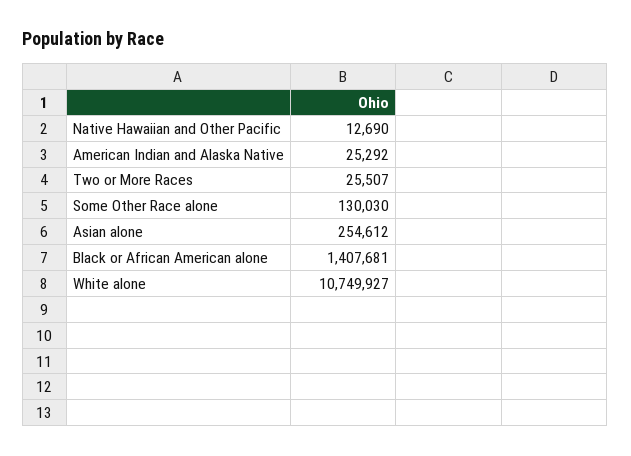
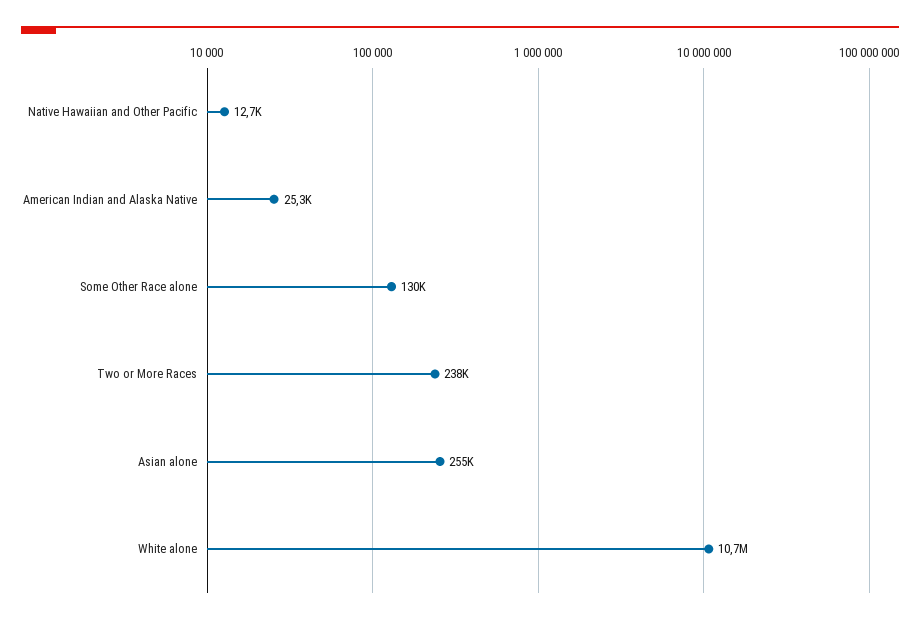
  {
    "Native Hawaiian and Other Pacific": 12690,
    "American Indian and Alaska Native": 25292,
-   "Two or More Races": 25507,
+   "Two or More Races": 238000,
    "Some Other Race alone": 130030,
    "Asian alone": 254612,
-   "Black or African American alone": 1407681,
    "White alone": 10749927
  }

